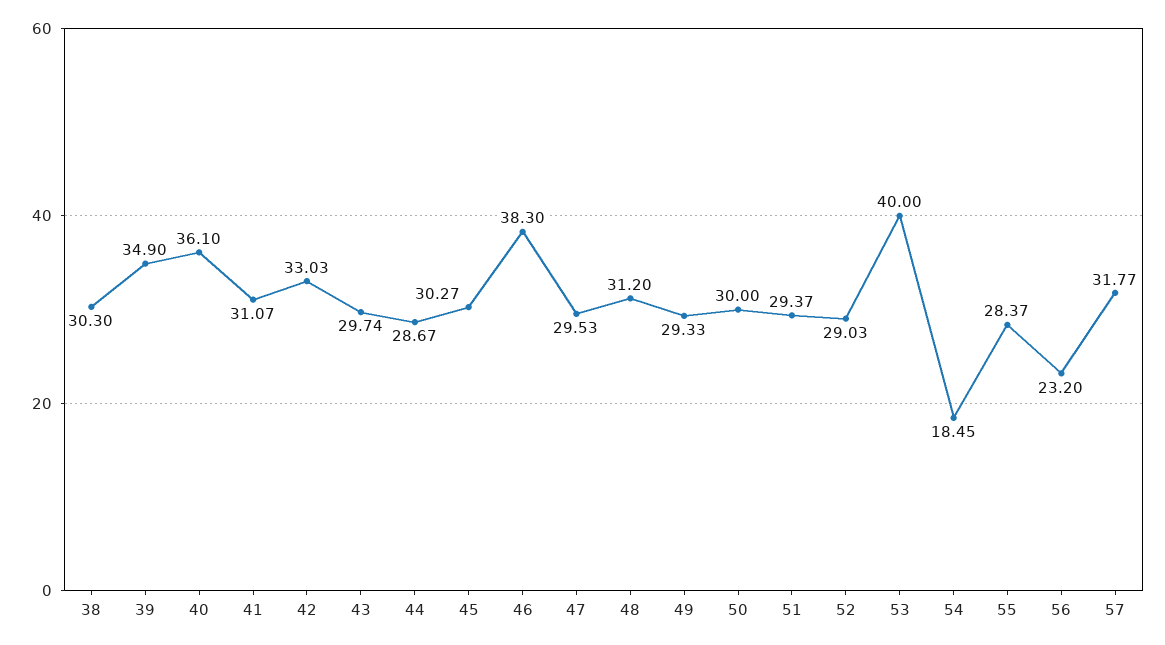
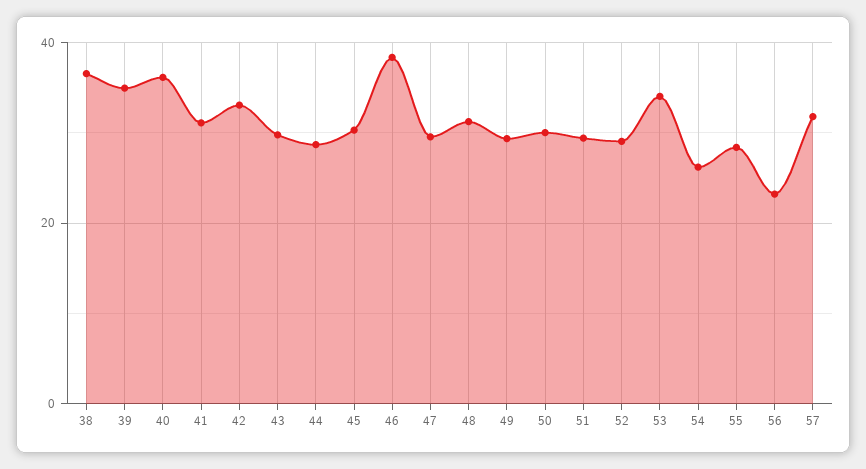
  {
-   "38": 30.3,
+   "38": 36,
    "39": 34.9,
    "40": 36.1,
    "41": 31.07,
    "42": 33.03,
    "43": 29.74,
    "44": 28.67,
    "45": 30.27,
    "46": 38.3,
    "47": 29.53,
    "48": 31.2,
    "49": 29.33,
    "50": 30,
    "51": 29.37,
    "52": 29.03,
-   "53": 40,
+   "53": 34,
-   "54": 18.45,
+   "54": 26,
    "55": 28.37,
    "56": 23.2,
    "57": 31.77
  }

